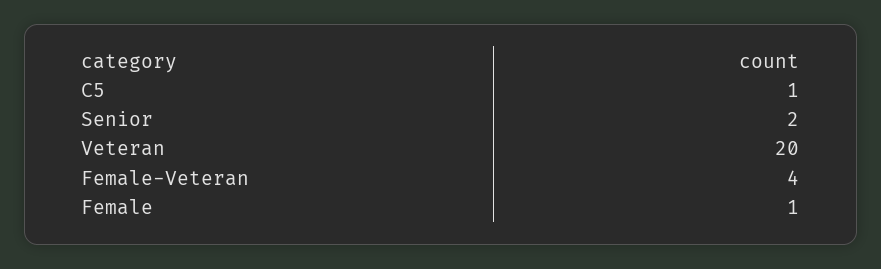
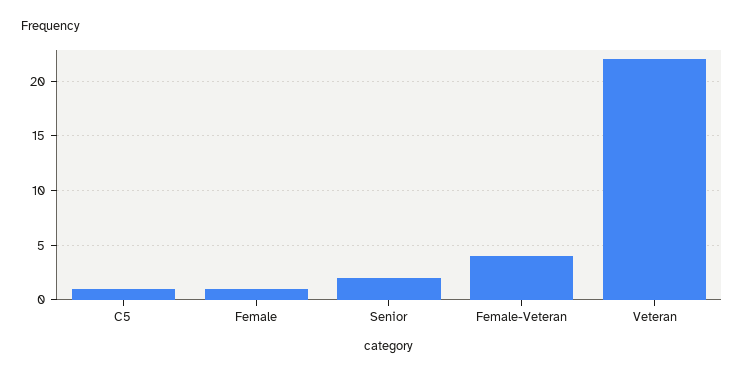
  {
    "C5": 1,
    "Senior": 2,
-   "Veteran": 20,
+   "Veteran": 22,
    "Female-Veteran": 4,
    "Female": 1
  }

